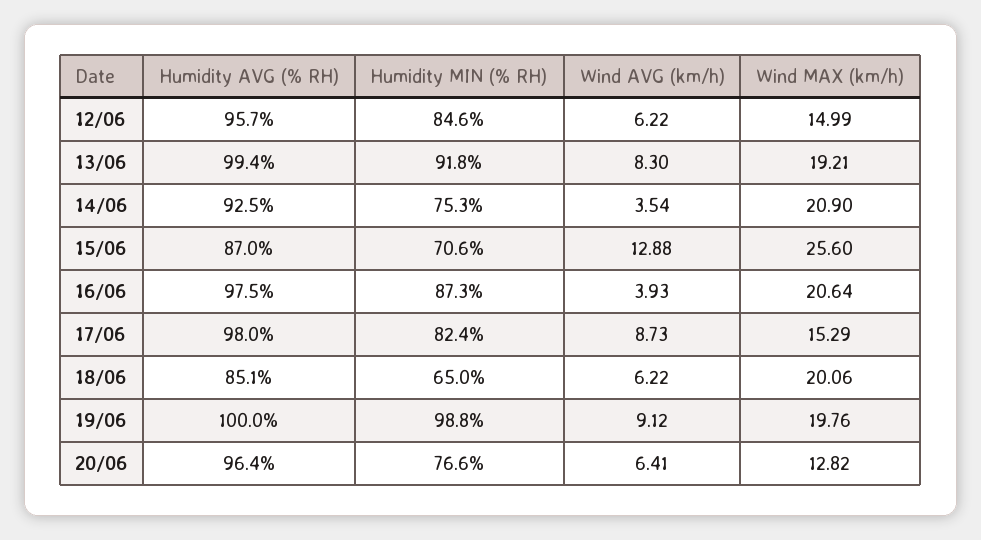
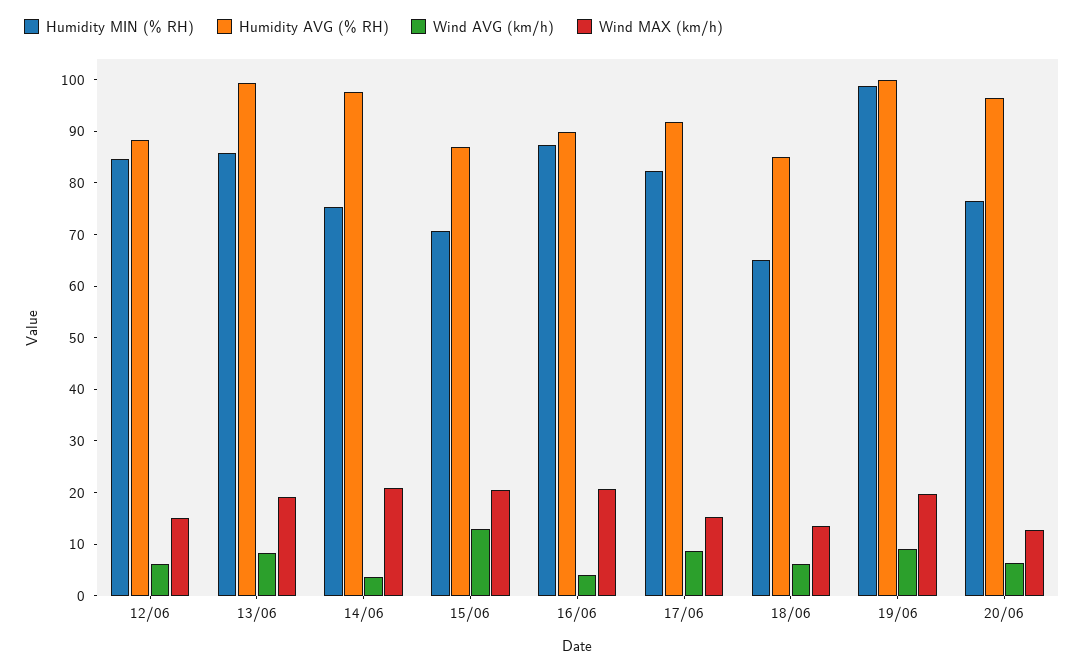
  {
    "Humidity AVG (% RH)": {
-     "12/06": 95.7,
+     "12/06": 88,
      "13/06": 99.4,
-     "14/06": 92.5,
+     "14/06": 98,
      "15/06": 87,
-     "16/06": 97.5,
+     "16/06": 90,
-     "17/06": 98,
+     "17/06": 92,
      "18/06": 85.1,
      "19/06": 100,
      "20/06": 96.4
    },
    "Humidity MIN (% RH)": {
      "12/06": 84.6,
-     "13/06": 91.8,
+     "13/06": 86,
      "14/06": 75.3,
      "15/06": 70.6,
      "16/06": 87.3,
      "17/06": 82.4,
      "18/06": 65,
      "19/06": 98.8,
      "20/06": 76.6
    },
    "Wind AVG (km/h)": {
      "12/06": 6.22,
      "13/06": 8.3,
      "14/06": 3.54,
      "15/06": 12.88,
      "16/06": 3.93,
      "17/06": 8.73,
      "18/06": 6.22,
      "19/06": 9.12,
      "20/06": 6.41
    },
    "Wind MAX (km/h)": {
      "12/06": 14.99,
      "13/06": 19.21,
      "14/06": 20.9,
-     "15/06": 25.6,
+     "15/06": 20,
      "16/06": 20.64,
      "17/06": 15.29,
-     "18/06": 20.06,
+     "18/06": 14,
      "19/06": 19.76,
      "20/06": 12.82
    }
  }

